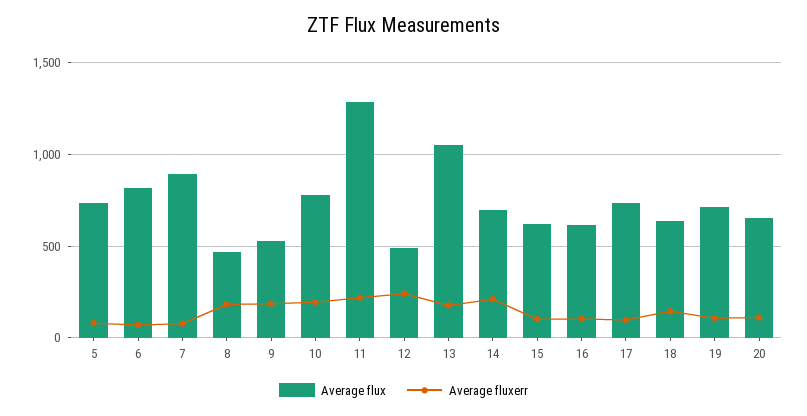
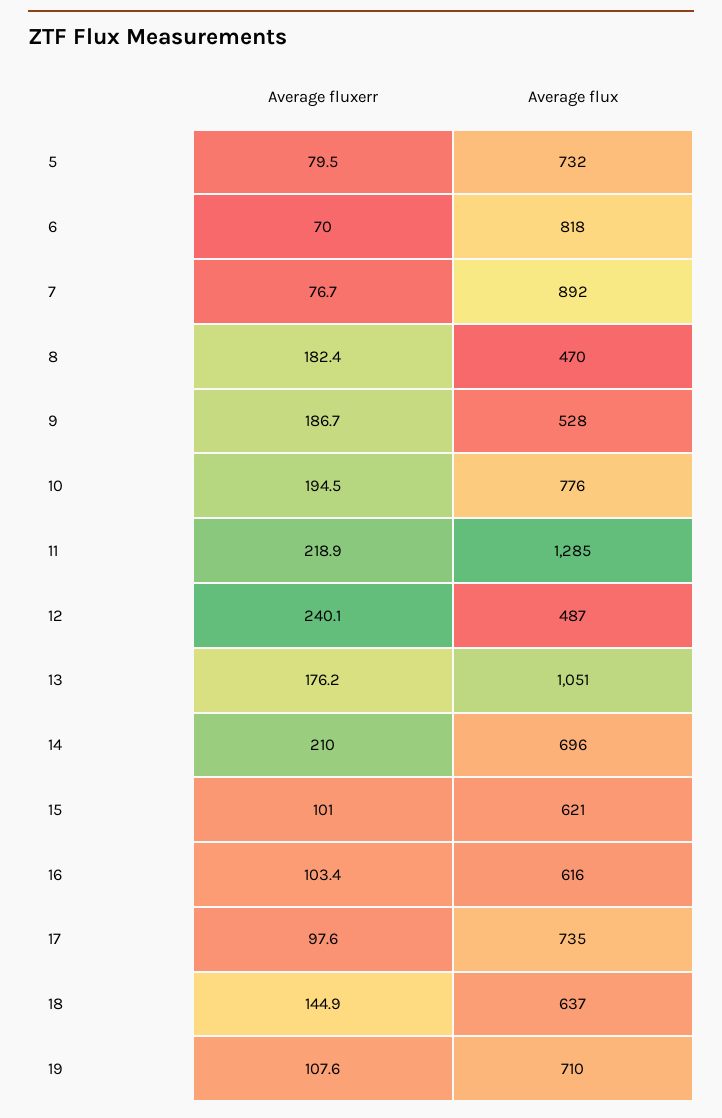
  {
    "Average flux": {
      "5": 732,
      "6": 818,
      "7": 892,
      "8": 470,
      "9": 528,
      "10": 776,
      "11": 1285,
      "12": 487,
      "13": 1051,
      "14": 696,
      "15": 621,
      "16": 616,
      "17": 735,
      "18": 637,
-     "19": 710,
+     "19": 710
-     "20": 650
    },
    "Average fluxerr": {
      "5": 79.5,
      "6": 70,
      "7": 76.7,
      "8": 182.4,
      "9": 186.7,
      "10": 194.5,
      "11": 218.9,
      "12": 240.1,
      "13": 176.2,
      "14": 210,
      "15": 101,
      "16": 103.4,
      "17": 97.6,
      "18": 144.9,
-     "19": 107.6,
+     "19": 107.6
-     "20": 100
    }
  }

